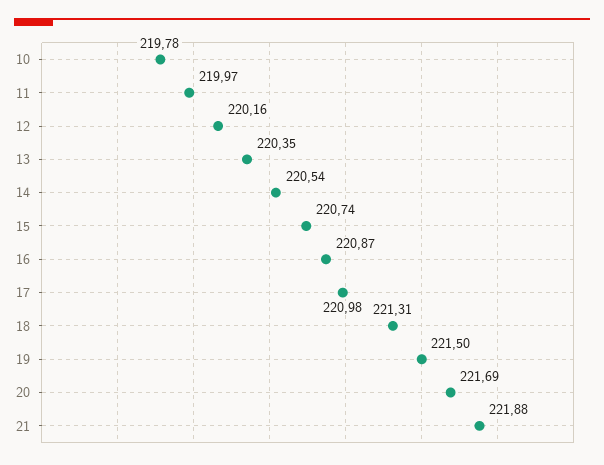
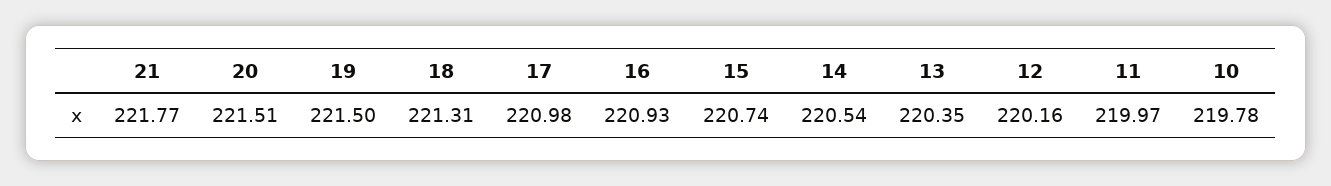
  {
    "10": 219.78,
    "11": 219.97,
    "12": 220.16,
    "13": 220.35,
    "14": 220.54,
    "15": 220.74,
-   "16": 220.87,
+   "16": 220.93,
    "17": 220.98,
    "18": 221.31,
    "19": 221.5,
-   "20": 221.69,
+   "20": 221.51,
-   "21": 221.88
+   "21": 221.77
  }

